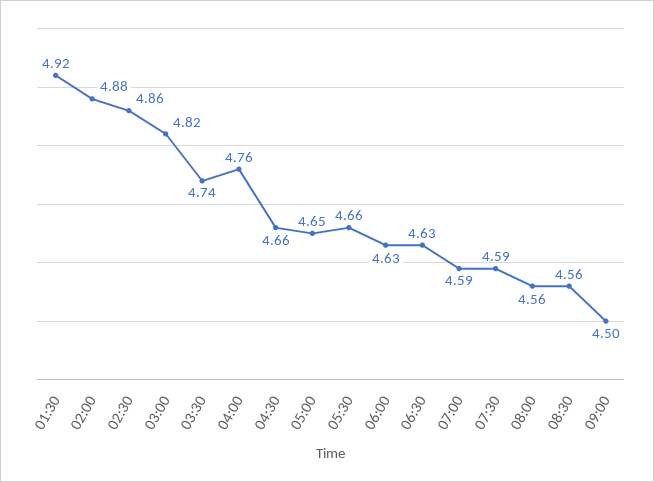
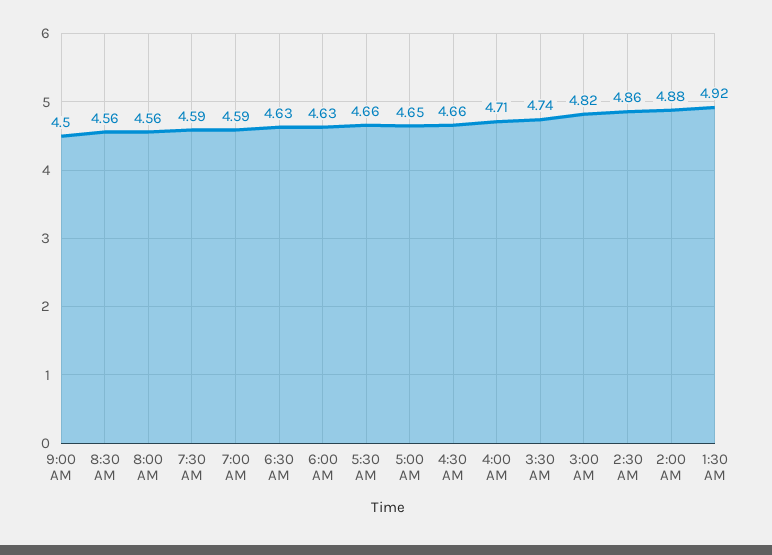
  {
    "01:30": 4.92,
    "02:00": 4.88,
    "02:30": 4.86,
    "03:00": 4.82,
    "03:30": 4.74,
-   "04:00": 4.76,
+   "04:00": 4.71,
    "04:30": 4.66,
    "05:00": 4.65,
    "05:30": 4.66,
    "06:00": 4.63,
    "06:30": 4.63,
    "07:00": 4.59,
    "07:30": 4.59,
    "08:00": 4.56,
    "08:30": 4.56,
    "09:00": 4.5
  }

